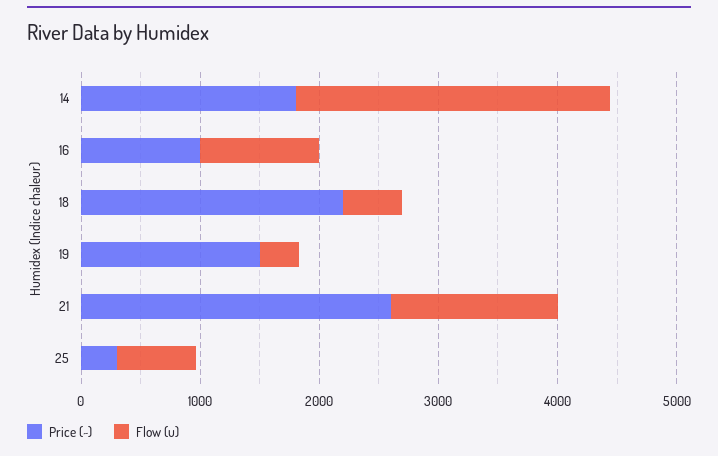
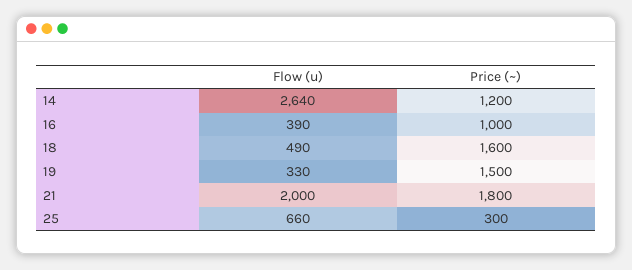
  {
    "Price (~)": {
-     "14": 1800,
+     "14": 1200,
      "16": 1000,
-     "18": 2200,
+     "18": 1600,
      "19": 1500,
-     "21": 2600,
+     "21": 1800,
      "25": 300
    },
    "Flow (u)": {
      "14": 2640,
-     "16": 1000,
+     "16": 390,
      "18": 490,
      "19": 330,
-     "21": 1400,
+     "21": 2000,
      "25": 660
    }
  }

